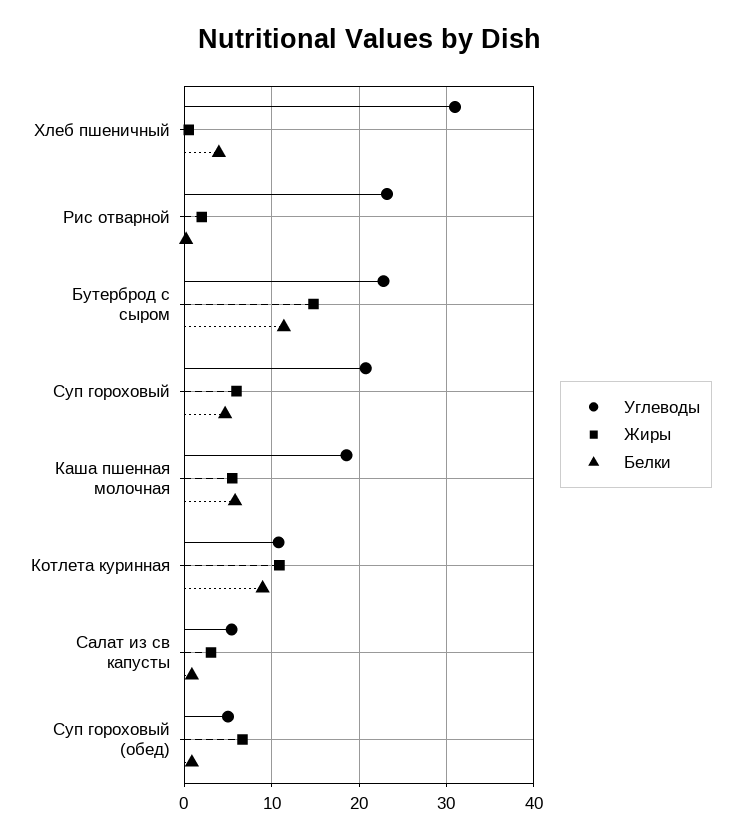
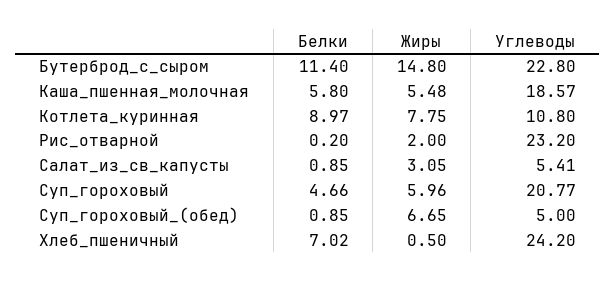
  {
    "Углеводы": {
-     "Хлеб пшеничный": 31,
+     "Хлеб пшеничный": 24.2,
      "Рис отварной": 23.2,
      "Бутерброд с сыром": 22.8,
      "Суп гороховый": 20.77,
      "Каша пшенная молочная": 18.57,
      "Котлета куринная": 10.8,
      "Салат из св капусты": 5.41,
      "Суп гороховый (обед)": 5
    },
    "Жиры": {
      "Хлеб пшеничный": 0.5,
      "Рис отварной": 2,
      "Бутерброд с сыром": 14.8,
      "Суп гороховый": 5.96,
      "Каша пшенная молочная": 5.48,
-     "Котлета куринная": 11,
+     "Котлета куринная": 7.75,
      "Салат из св капусты": 3.05,
      "Суп гороховый (обед)": 6.65
    },
    "Белки": {
-     "Хлеб пшеничный": 4,
+     "Хлеб пшеничный": 7.02,
      "Рис отварной": 0.2,
      "Бутерброд с сыром": 11.4,
      "Суп гороховый": 4.66,
      "Каша пшенная молочная": 5.8,
      "Котлета куринная": 8.97,
      "Салат из св капусты": 0.85,
      "Суп гороховый (обед)": 0.85
    }
  }

